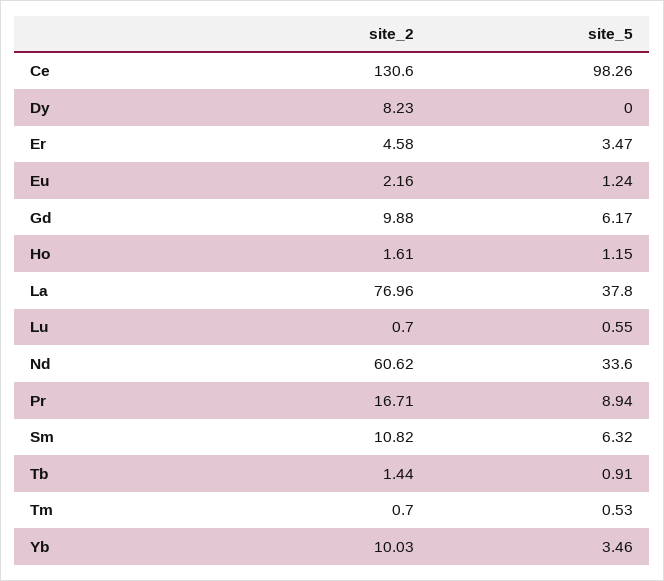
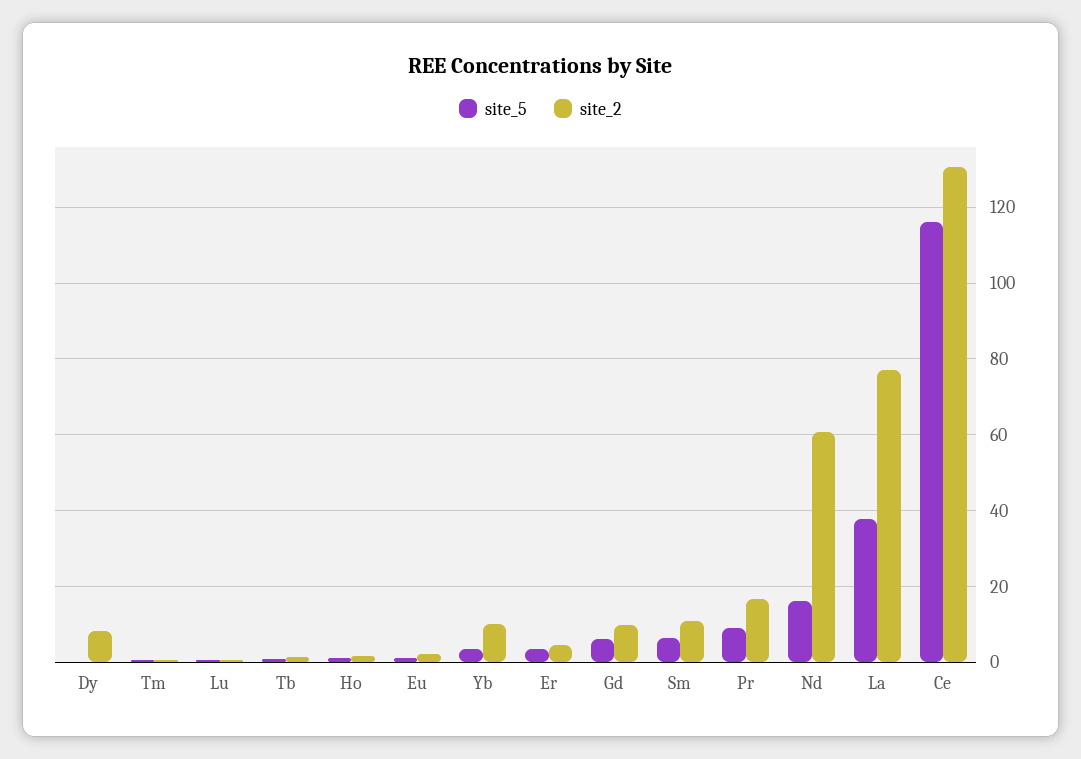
  {
    "site_2": {
      "Ce": 130.6,
      "Dy": 8.23,
      "Er": 4.58,
      "Eu": 2.16,
      "Gd": 9.88,
      "Ho": 1.61,
      "La": 76.96,
      "Lu": 0.7,
      "Nd": 60.62,
      "Pr": 16.71,
      "Sm": 10.82,
      "Tb": 1.44,
      "Tm": 0.7,
      "Yb": 10.03
    },
    "site_5": {
-     "Ce": 98.26,
+     "Ce": 116,
      "Dy": 0,
      "Er": 3.47,
      "Eu": 1.24,
      "Gd": 6.17,
      "Ho": 1.15,
      "La": 37.8,
      "Lu": 0.55,
-     "Nd": 33.6,
+     "Nd": 16,
      "Pr": 8.94,
      "Sm": 6.32,
      "Tb": 0.91,
      "Tm": 0.53,
      "Yb": 3.46
    }
  }

